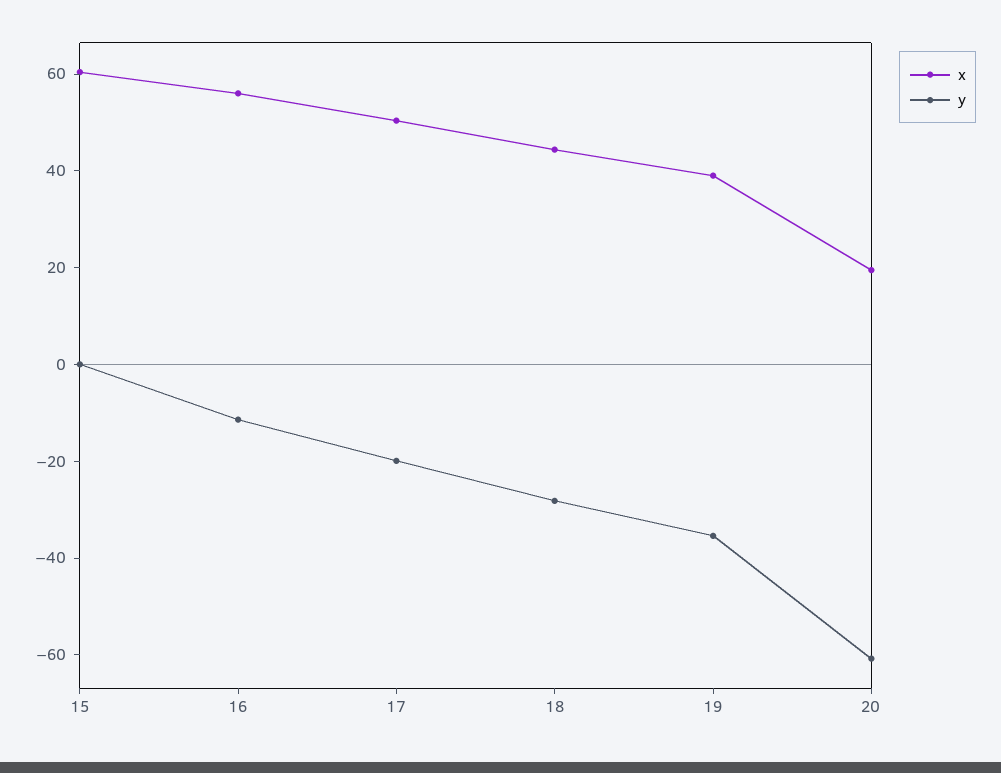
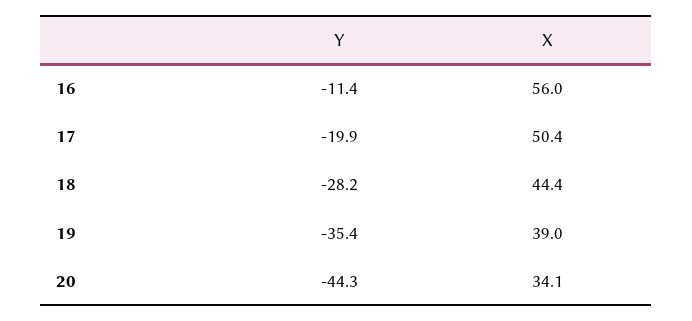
  {
    "x": {
-     "15": 60,
      "16": 56,
      "17": 50.4,
      "18": 44.4,
      "19": 39,
-     "20": 20
+     "20": 34.1
    },
    "y": {
-     "15": 0,
      "16": -11.4,
      "17": -19.9,
      "18": -28.2,
      "19": -35.4,
-     "20": -60
+     "20": -44.3
    }
  }

